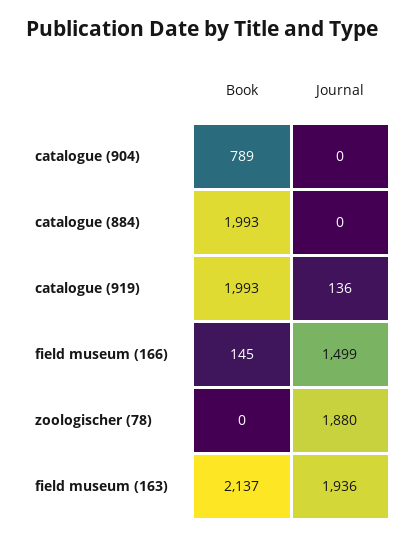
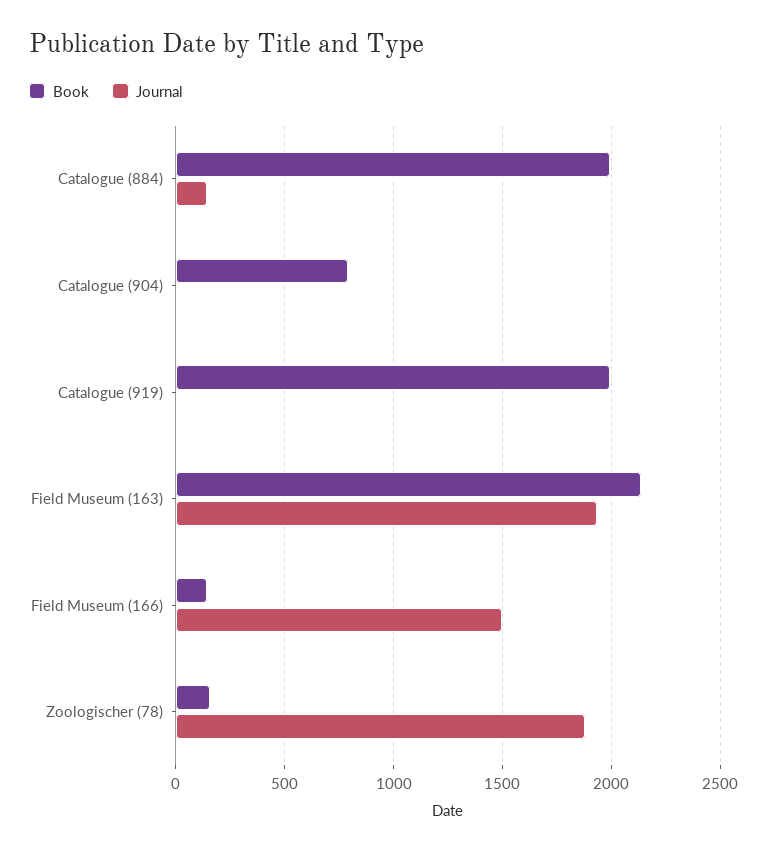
  {
    "Book": {
      "catalogue (904)": 789,
      "catalogue (884)": 1993,
      "catalogue (919)": 1993,
      "field museum (166)": 145,
-     "zoologischer (78)": 0,
+     "zoologischer (78)": 150,
      "field museum (163)": 2137
    },
    "Journal": {
      "catalogue (904)": 0,
-     "catalogue (884)": 0,
+     "catalogue (884)": 150,
-     "catalogue (919)": 136,
+     "catalogue (919)": 0,
      "field museum (166)": 1499,
      "zoologischer (78)": 1880,
      "field museum (163)": 1936
    }
  }

